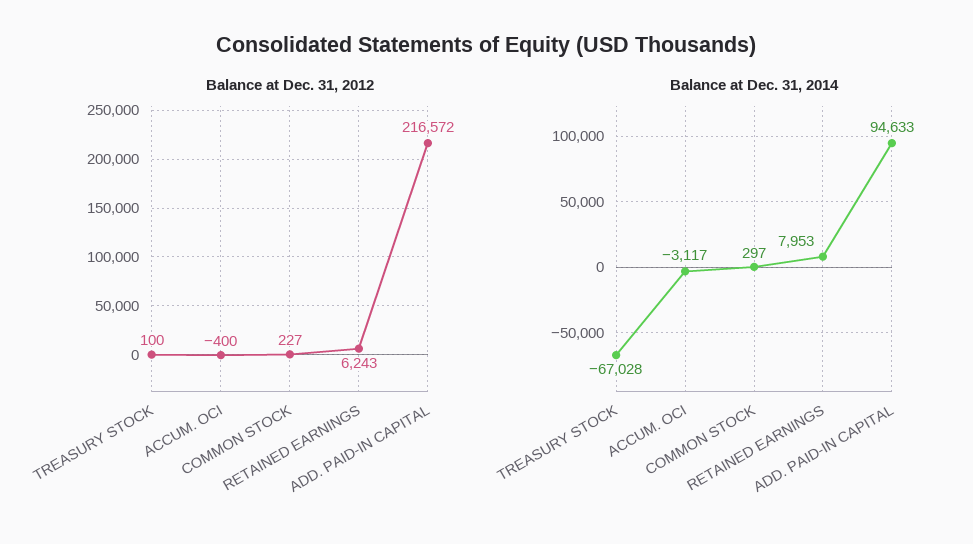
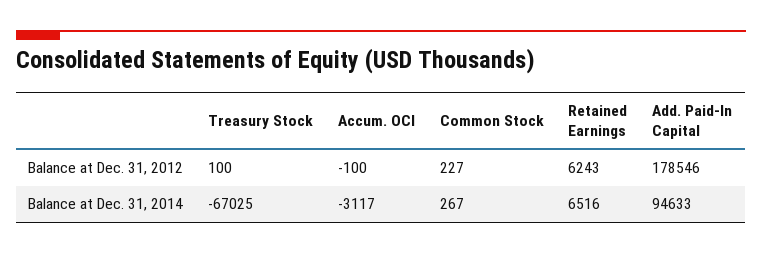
  {
    "Balance at Dec. 31, 2012": {
      "TREASURY STOCK": 100,
-     "ACCUM. OCI": -400,
+     "ACCUM. OCI": -100,
      "COMMON STOCK": 227,
      "RETAINED EARNINGS": 6243,
-     "ADD. PAID-IN CAPITAL": 216572
+     "ADD. PAID-IN CAPITAL": 178546
    },
    "Balance at Dec. 31, 2014": {
-     "TREASURY STOCK": -67028,
+     "TREASURY STOCK": -67025,
      "ACCUM. OCI": -3117,
-     "COMMON STOCK": 297,
+     "COMMON STOCK": 267,
-     "RETAINED EARNINGS": 7953,
+     "RETAINED EARNINGS": 6516,
      "ADD. PAID-IN CAPITAL": 94633
    }
  }

